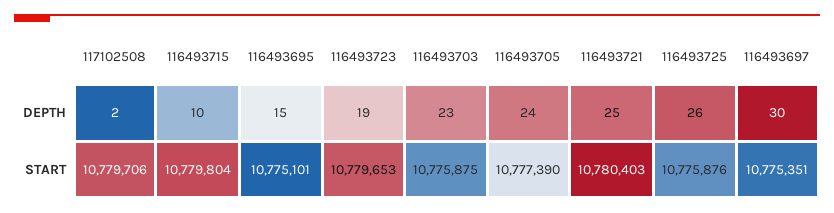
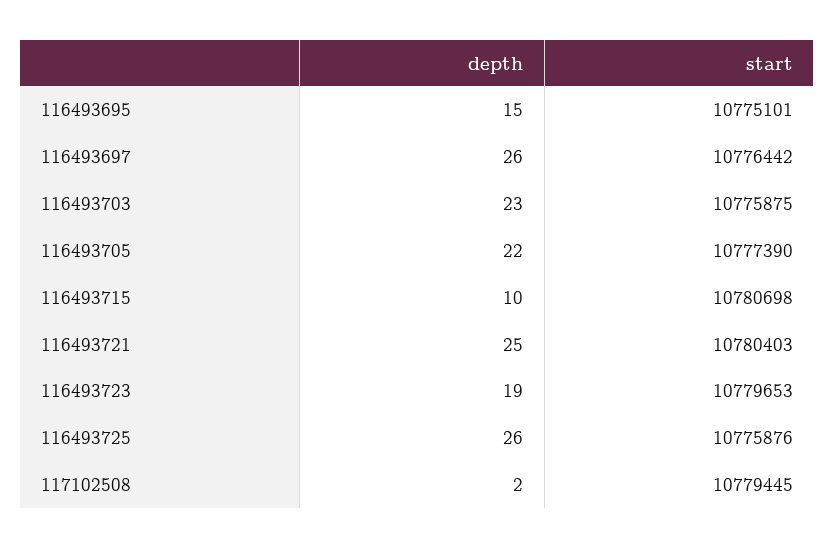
  {
    "117102508": {
      "DEPTH": 2,
-     "START": 10779706
+     "START": 10779445
    },
    "116493715": {
      "DEPTH": 10,
-     "START": 10779804
+     "START": 10780698
    },
    "116493695": {
      "DEPTH": 15,
      "START": 10775101
    },
    "116493723": {
      "DEPTH": 19,
      "START": 10779653
    },
    "116493703": {
      "DEPTH": 23,
      "START": 10775875
    },
    "116493705": {
-     "DEPTH": 24,
+     "DEPTH": 22,
      "START": 10777390
    },
    "116493721": {
      "DEPTH": 25,
      "START": 10780403
    },
    "116493725": {
      "DEPTH": 26,
      "START": 10775876
    },
    "116493697": {
-     "DEPTH": 30,
+     "DEPTH": 26,
-     "START": 10775351
+     "START": 10776442
    }
  }

